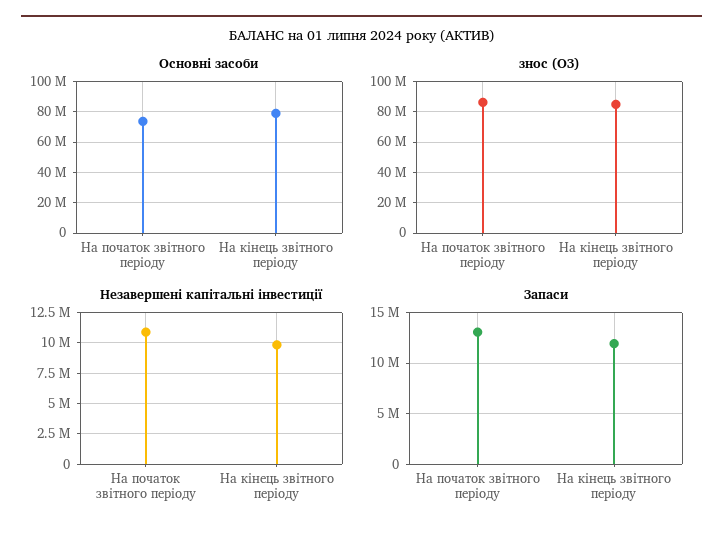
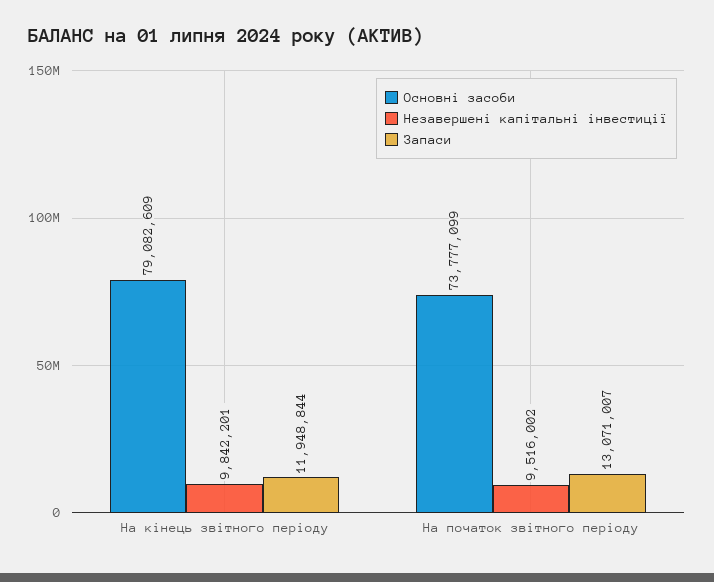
  {
    "Основні засоби": {
      "На початок звітного періоду": 73777099,
      "На кінець звітного періоду": 79082609
    },
-   "знос (ОЗ)": {
-     "На початок звітного періоду": 85000000,
-     "На кінець звітного періоду": 85000000
-   },
    "Незавершені капітальні інвестиції": {
-     "На початок звітного періоду": 11000000,
+     "На початок звітного періоду": 9516002,
      "На кінець звітного періоду": 9842201
    },
    "Запаси": {
      "На початок звітного періоду": 13071007,
      "На кінець звітного періоду": 11948844
    }
  }

